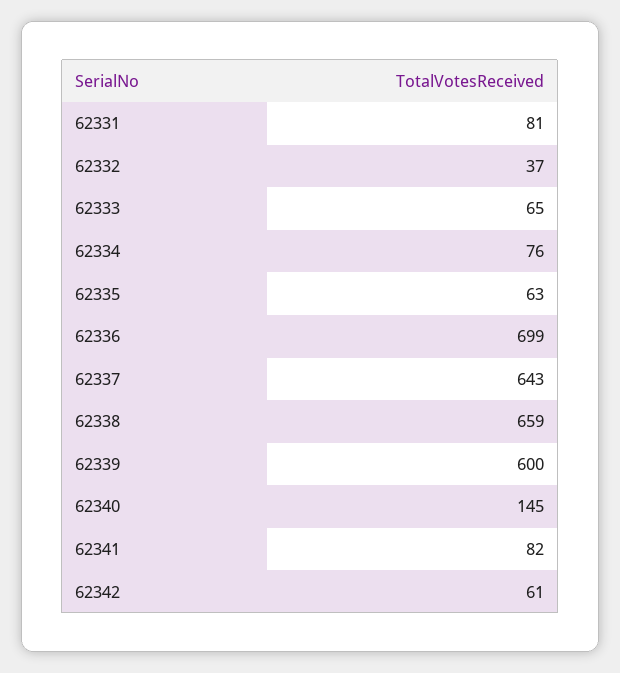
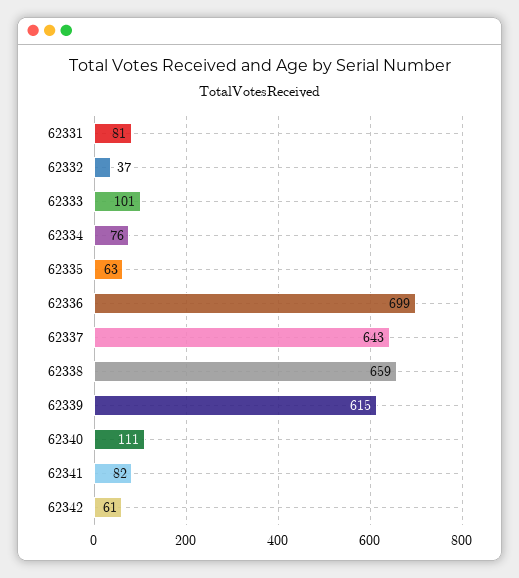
  {
    "62331": 81,
    "62332": 37,
-   "62333": 65,
+   "62333": 101,
    "62334": 76,
    "62335": 63,
    "62336": 699,
    "62337": 643,
    "62338": 659,
-   "62339": 600,
+   "62339": 615,
-   "62340": 145,
+   "62340": 111,
    "62341": 82,
    "62342": 61
  }

